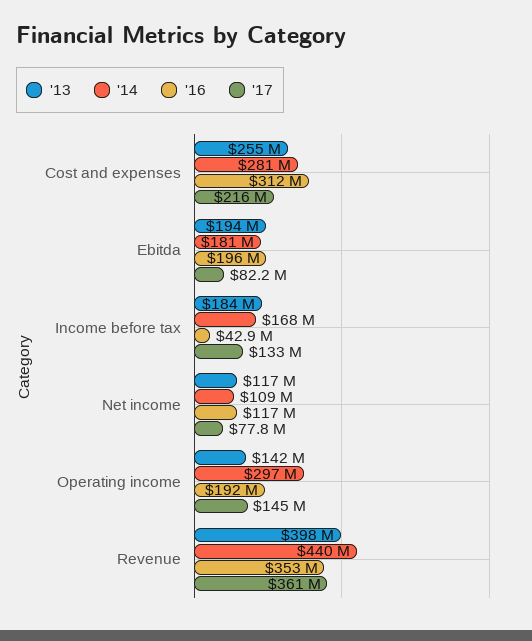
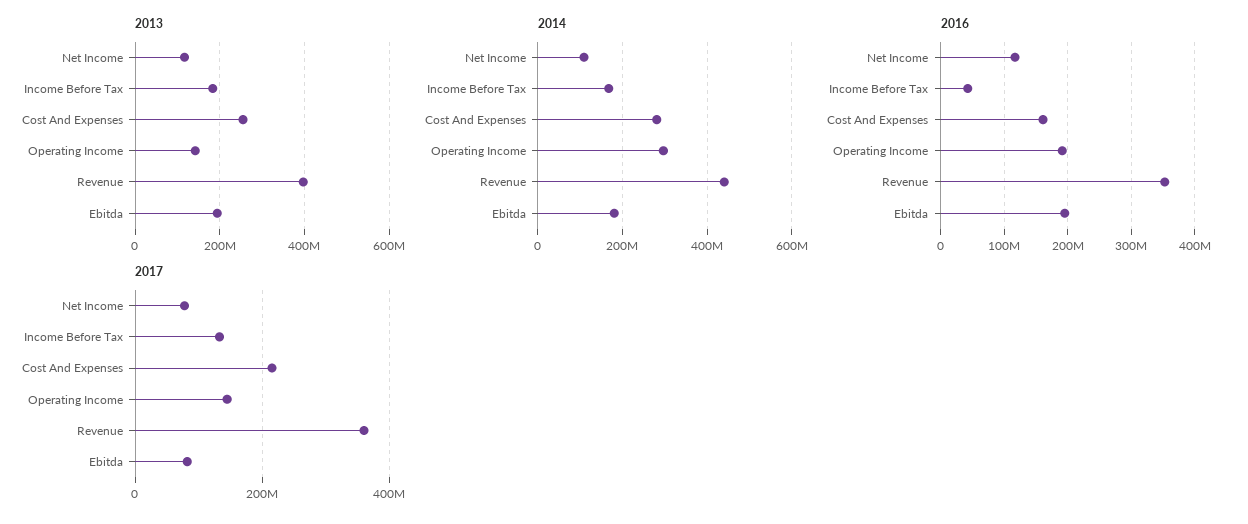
  {
    "'13": {
      "Cost and expenses": 255000000,
      "Ebitda": 194000000,
      "Income before tax": 184000000,
      "Net income": 117000000,
      "Operating income": 142000000,
      "Revenue": 398000000
    },
    "'14": {
      "Cost and expenses": 281000000,
      "Ebitda": 181000000,
      "Income before tax": 168000000,
      "Net income": 109000000,
      "Operating income": 297000000,
      "Revenue": 440000000
    },
    "'16": {
-     "Cost and expenses": 312000000,
+     "Cost and expenses": 160000000,
      "Ebitda": 196000000,
      "Income before tax": 42900000,
      "Net income": 117000000,
      "Operating income": 192000000,
      "Revenue": 353000000
    },
    "'17": {
      "Cost and expenses": 216000000,
      "Ebitda": 82200000,
      "Income before tax": 133000000,
      "Net income": 77800000,
      "Operating income": 145000000,
      "Revenue": 361000000
    }
  }

